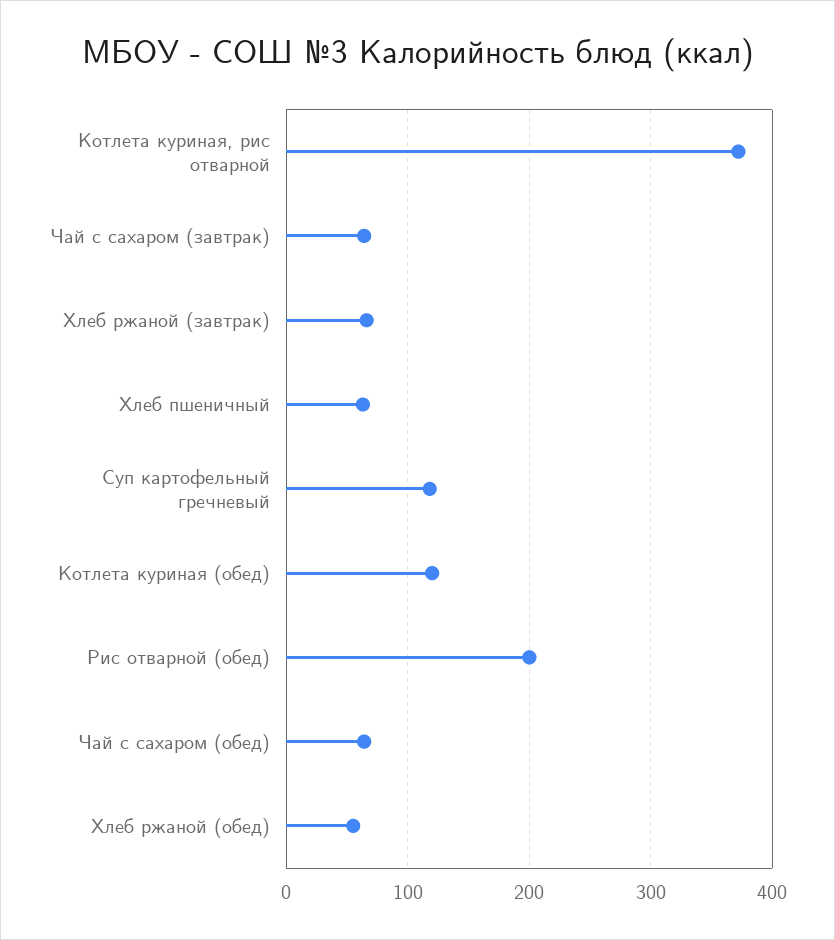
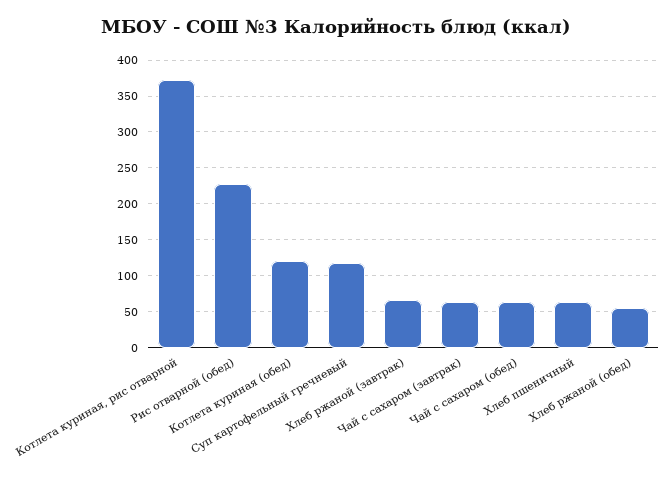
  {
    "Котлета куриная, рис отварной": 370,
    "Чай с сахаром (завтрак)": 60,
    "Хлеб ржаной (завтрак)": 70,
    "Хлеб пшеничный": 60,
    "Суп картофельный гречневый": 120,
    "Котлета куриная (обед)": 120,
-   "Рис отварной (обед)": 200,
+   "Рис отварной (обед)": 230,
    "Чай с сахаром (обед)": 60,
    "Хлеб ржаной (обед)": 60
  }

